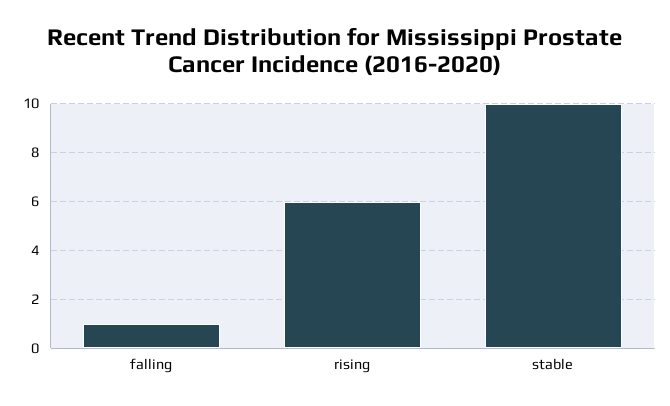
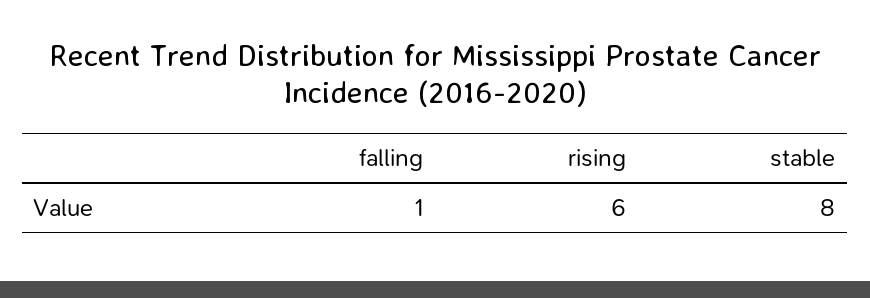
  {
    "falling": 1,
    "rising": 6,
-   "stable": 10
+   "stable": 8
  }

